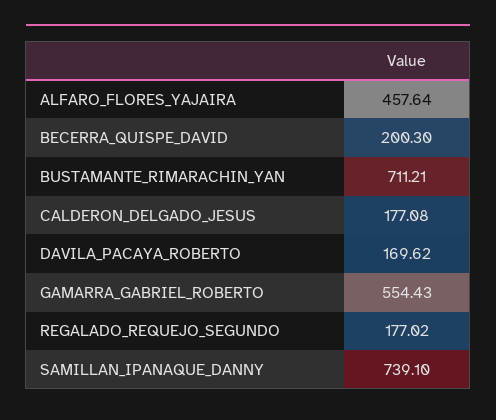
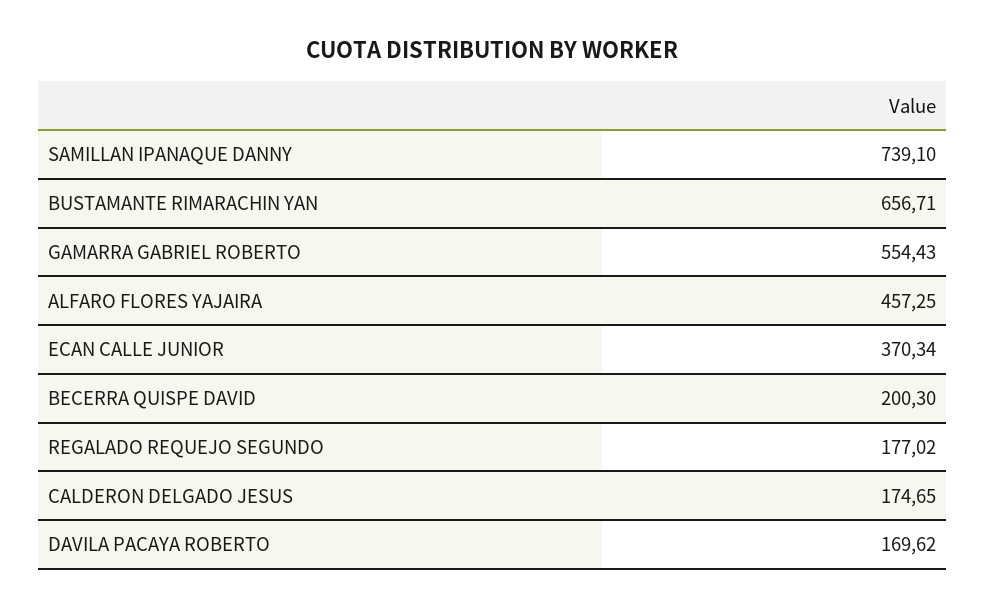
  {
-   "ALFARO_FLORES_YAJAIRA": 457.64,
+   "ALFARO_FLORES_YAJAIRA": 457.25,
    "BECERRA_QUISPE_DAVID": 200.3,
-   "BUSTAMANTE_RIMARACHIN_YAN": 711.21,
+   "BUSTAMANTE_RIMARACHIN_YAN": 656.71,
-   "CALDERON_DELGADO_JESUS": 177.08,
+   "CALDERON_DELGADO_JESUS": 174.65,
    "DAVILA_PACAYA_ROBERTO": 169.62,
    "GAMARRA_GABRIEL_ROBERTO": 554.43,
    "REGALADO_REQUEJO_SEGUNDO": 177.02,
-   "SAMILLAN_IPANAQUE_DANNY": 739.1
+   "SAMILLAN_IPANAQUE_DANNY": 739.1,
+   "ECAN CALLE JUNIOR": 370.34
  }

